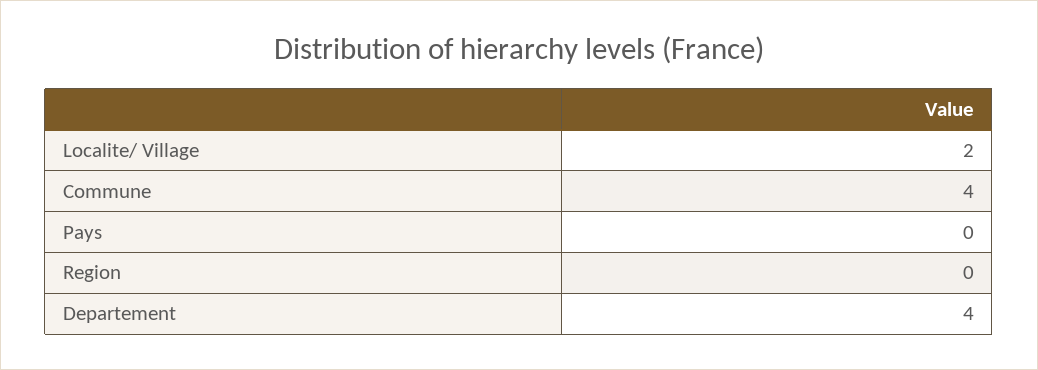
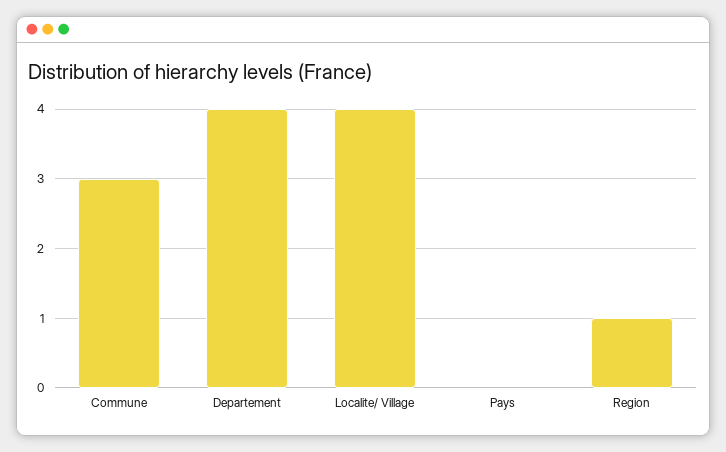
  {
-   "Localite/ Village": 2,
+   "Localite/ Village": 4,
-   "Commune": 4,
+   "Commune": 3,
    "Pays": 0,
-   "Region": 0,
+   "Region": 1,
    "Departement": 4
  }

